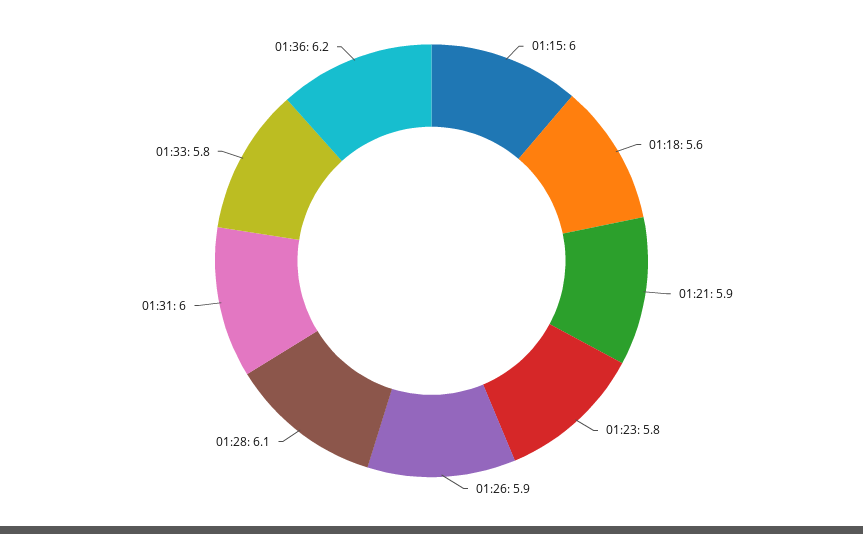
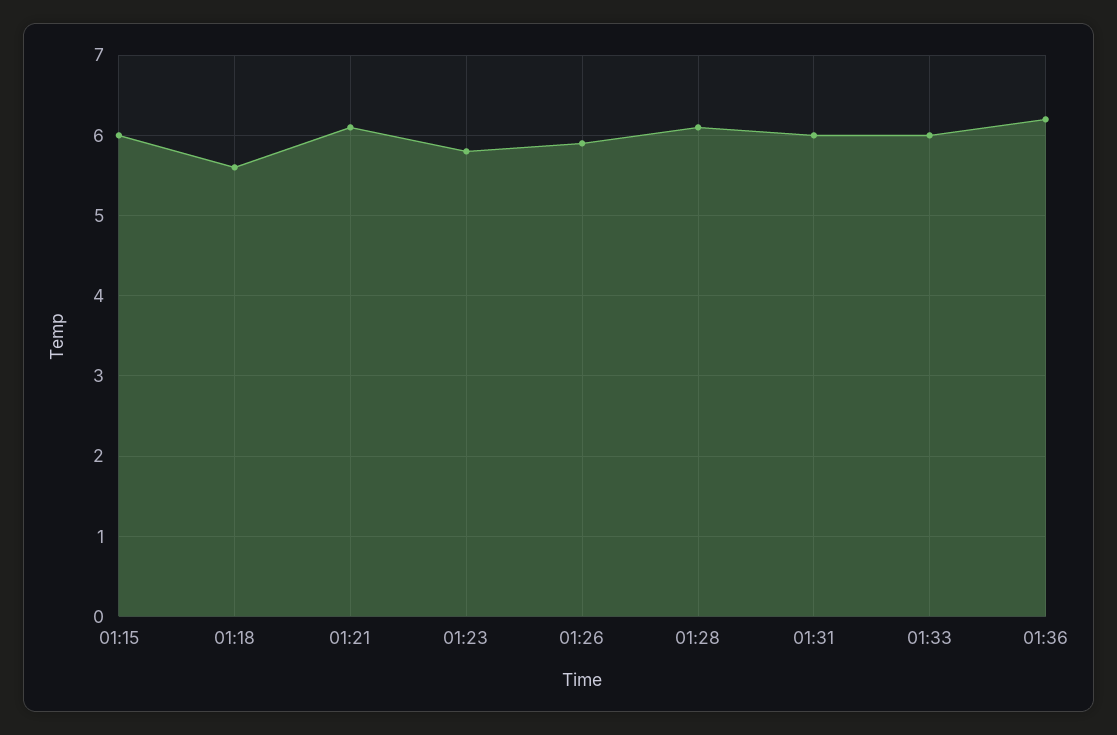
  {
    "01:15": 6,
    "01:18": 5.6,
-   "01:21": 5.9,
+   "01:21": 6.1,
    "01:23": 5.8,
    "01:26": 5.9,
    "01:28": 6.1,
    "01:31": 6,
-   "01:33": 5.8,
+   "01:33": 6,
    "01:36": 6.2
  }

